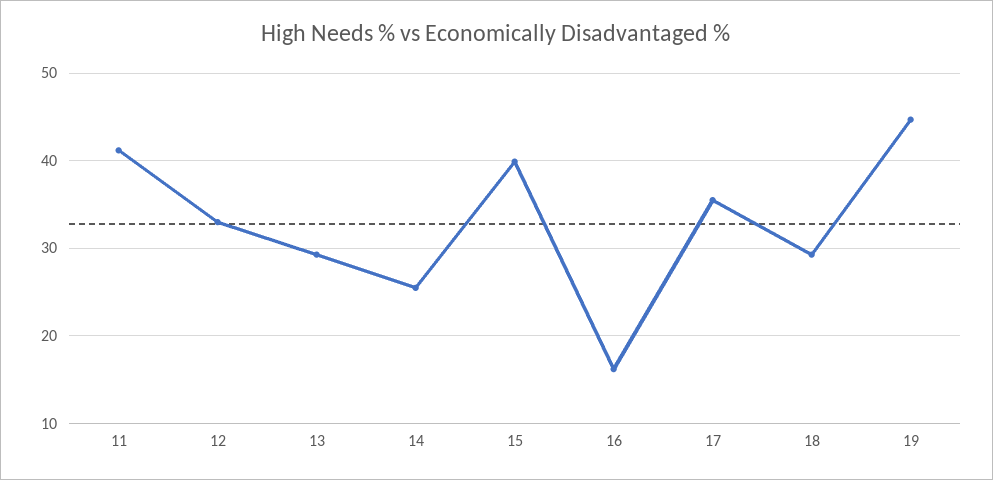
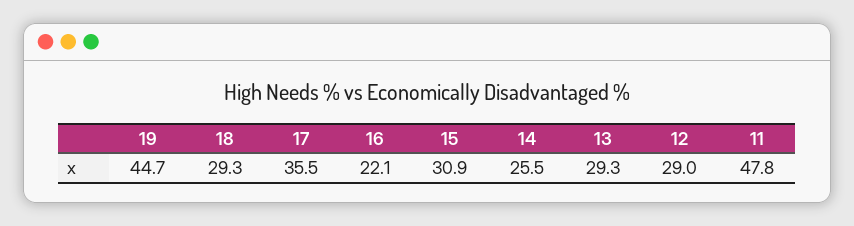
  {
-   "11": 41,
+   "11": 47.8,
-   "12": 33,
+   "12": 29,
    "13": 29.3,
    "14": 25.5,
-   "15": 40,
+   "15": 30.9,
-   "16": 16,
+   "16": 22.1,
    "17": 35.5,
    "18": 29.3,
    "19": 44.7
  }

